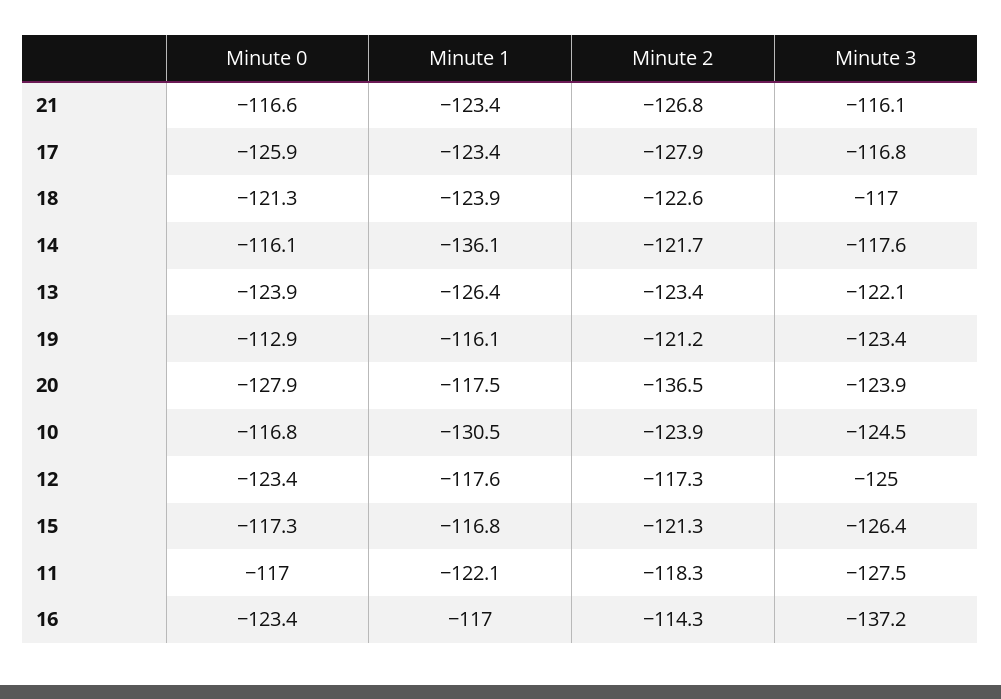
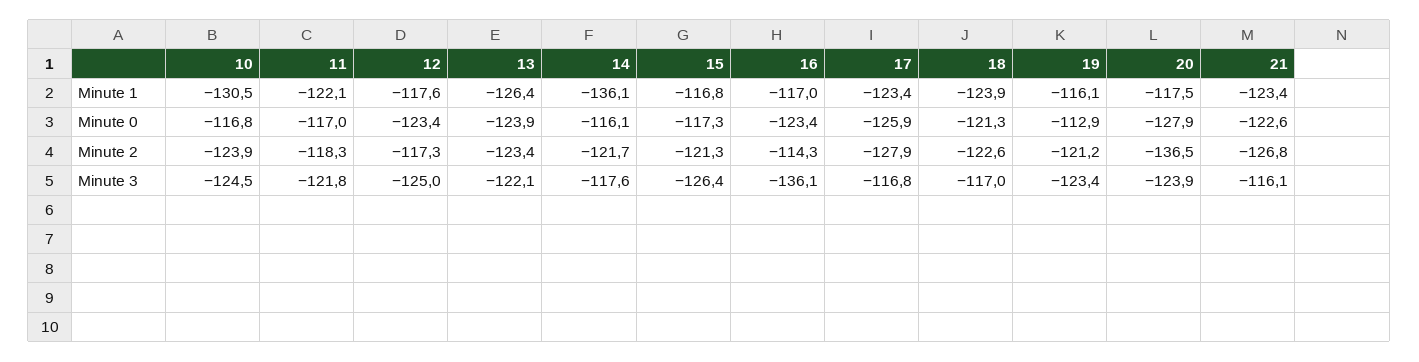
  {
    "Minute 0": {
-     "21": -116.6,
+     "21": -122.6,
      "17": -125.9,
      "18": -121.3,
      "14": -116.1,
      "13": -123.9,
      "19": -112.9,
      "20": -127.9,
      "10": -116.8,
      "12": -123.4,
      "15": -117.3,
      "11": -117,
      "16": -123.4
    },
    "Minute 1": {
      "21": -123.4,
      "17": -123.4,
      "18": -123.9,
      "14": -136.1,
      "13": -126.4,
      "19": -116.1,
      "20": -117.5,
      "10": -130.5,
      "12": -117.6,
      "15": -116.8,
      "11": -122.1,
      "16": -117
    },
    "Minute 2": {
      "21": -126.8,
      "17": -127.9,
      "18": -122.6,
      "14": -121.7,
      "13": -123.4,
      "19": -121.2,
      "20": -136.5,
      "10": -123.9,
      "12": -117.3,
      "15": -121.3,
      "11": -118.3,
      "16": -114.3
    },
    "Minute 3": {
      "21": -116.1,
      "17": -116.8,
      "18": -117,
      "14": -117.6,
      "13": -122.1,
      "19": -123.4,
      "20": -123.9,
      "10": -124.5,
      "12": -125,
      "15": -126.4,
-     "11": -127.5,
+     "11": -121.8,
-     "16": -137.2
+     "16": -136.1
    }
  }

